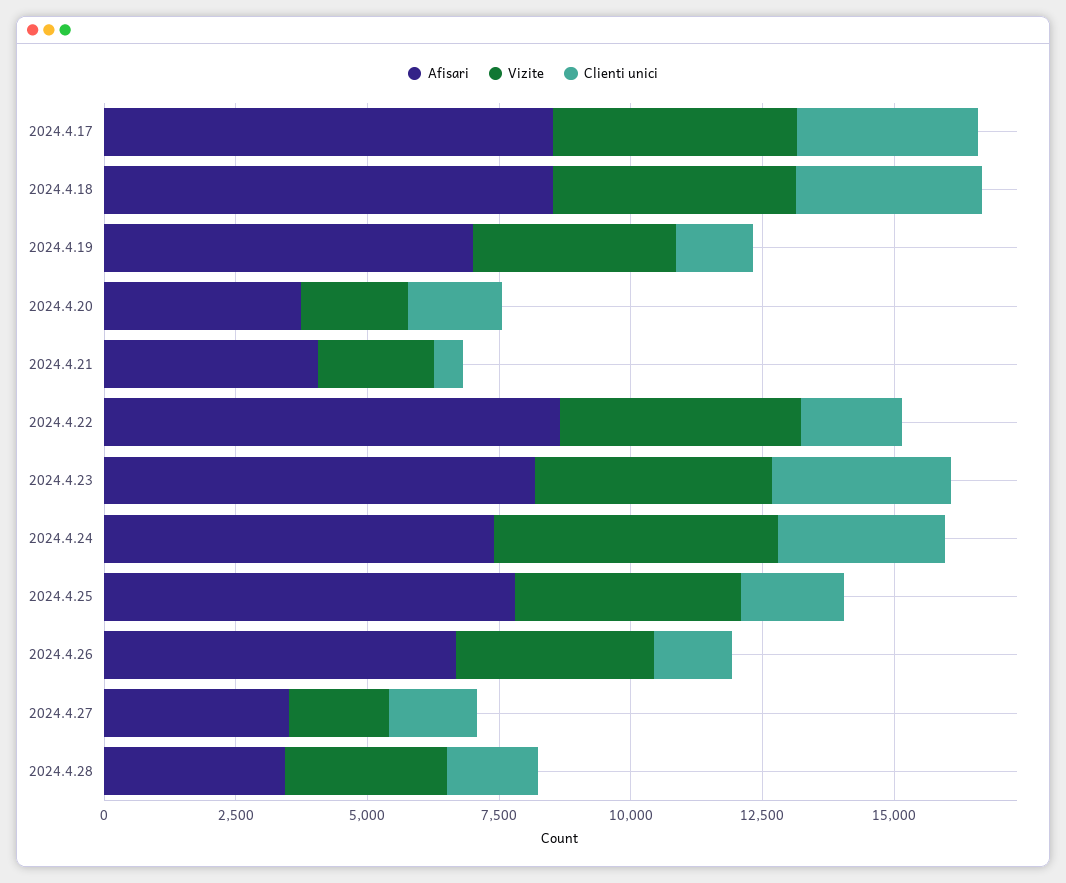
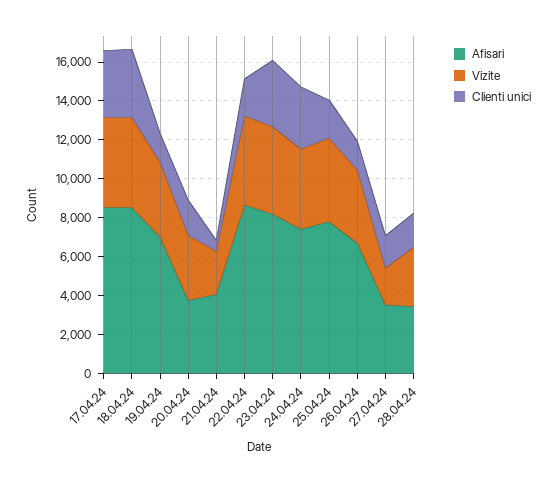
  {
    "Afisari": {
      "2024.4.17": 8500,
      "2024.4.18": 8500,
      "2024.4.19": 7000,
      "2024.4.20": 3500,
      "2024.4.21": 4000,
      "2024.4.22": 8500,
      "2024.4.23": 8000,
      "2024.4.24": 7500,
      "2024.4.25": 8000,
      "2024.4.26": 6500,
      "2024.4.27": 3500,
      "2024.4.28": 3500
    },
    "Vizite": {
      "2024.4.17": 4500,
      "2024.4.18": 4500,
      "2024.4.19": 4000,
-     "2024.4.20": 2000,
+     "2024.4.20": 3500,
      "2024.4.21": 2000,
      "2024.4.22": 4500,
      "2024.4.23": 4500,
-     "2024.4.24": 5500,
+     "2024.4.24": 4000,
      "2024.4.25": 4500,
      "2024.4.26": 4000,
      "2024.4.27": 2000,
      "2024.4.28": 3000
    },
    "Clienti unici": {
      "2024.4.17": 3500,
      "2024.4.18": 3500,
      "2024.4.19": 1500,
      "2024.4.20": 2000,
      "2024.4.21": 500,
      "2024.4.22": 2000,
      "2024.4.23": 3500,
      "2024.4.24": 3000,
      "2024.4.25": 2000,
      "2024.4.26": 1500,
      "2024.4.27": 1500,
      "2024.4.28": 1500
    }
  }

